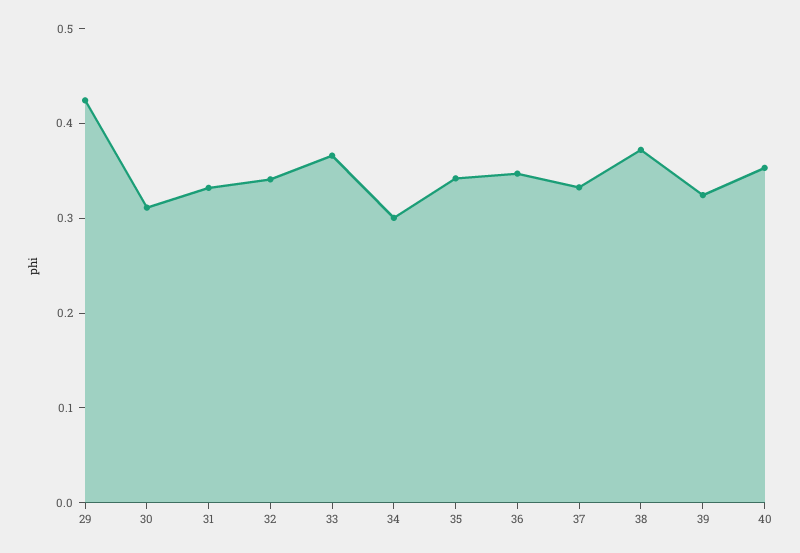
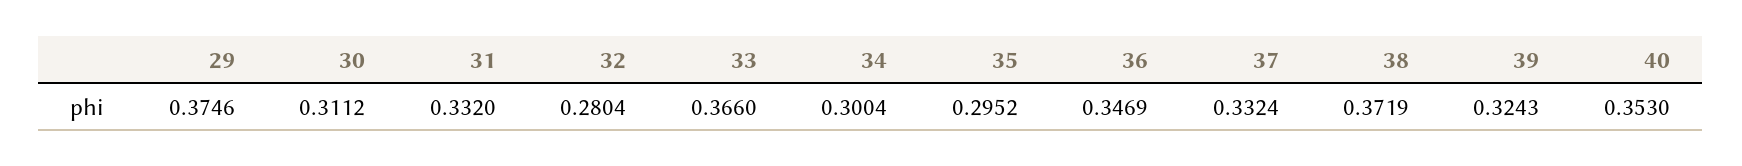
  {
-   "29": 0.42,
+   "29": 0.3746,
    "30": 0.3112,
    "31": 0.332,
-   "32": 0.34,
+   "32": 0.2804,
    "33": 0.366,
    "34": 0.3004,
-   "35": 0.34,
+   "35": 0.2952,
    "36": 0.3469,
    "37": 0.3324,
    "38": 0.3719,
    "39": 0.3243,
    "40": 0.353
  }

